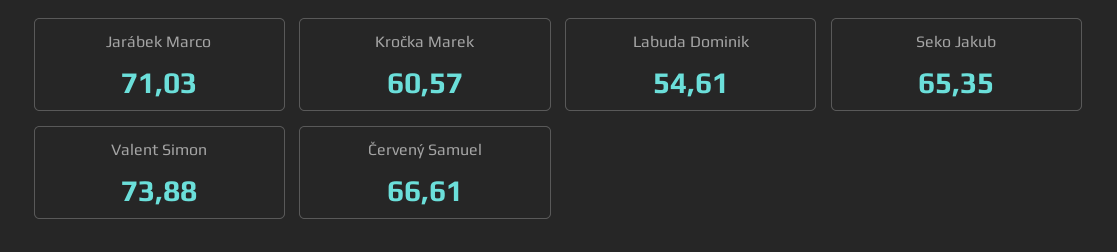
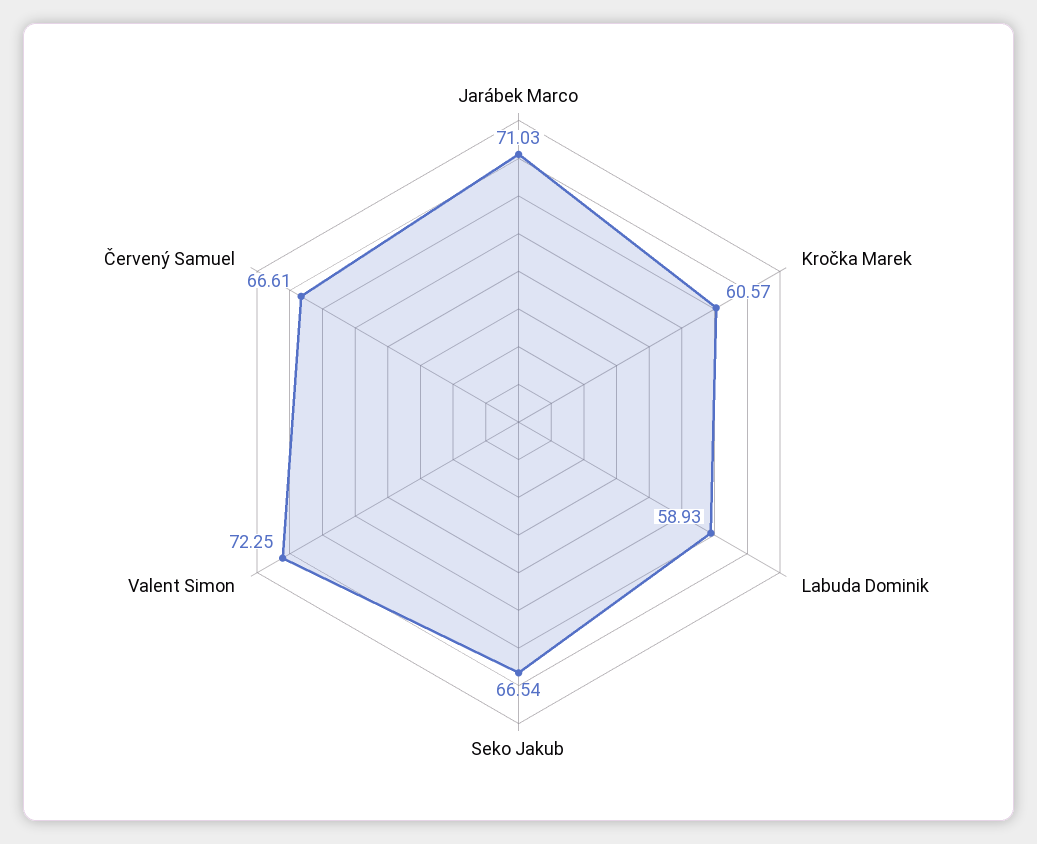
  {
    "Jarábek Marco": 71.03,
    "Kročka Marek": 60.57,
-   "Labuda Dominik": 54.61,
+   "Labuda Dominik": 58.93,
-   "Seko Jakub": 65.35,
+   "Seko Jakub": 66.54,
-   "Valent Simon": 73.88,
+   "Valent Simon": 72.25,
    "Červený Samuel": 66.61
  }

